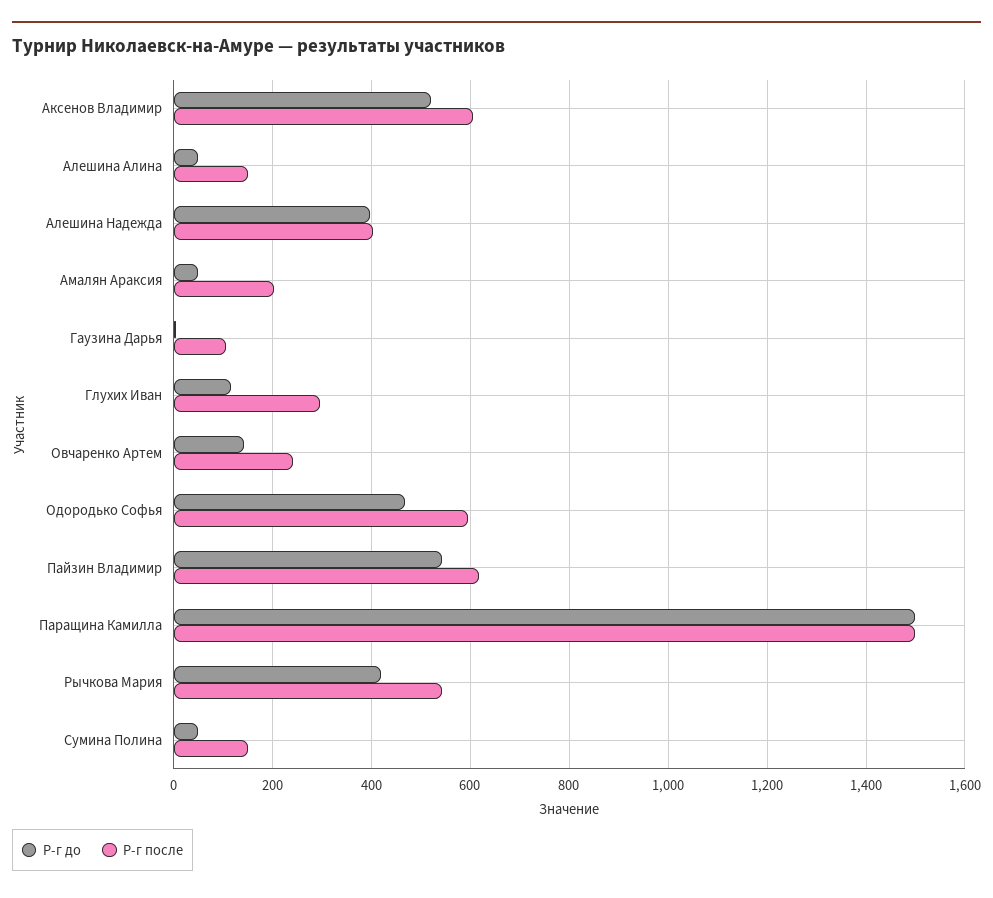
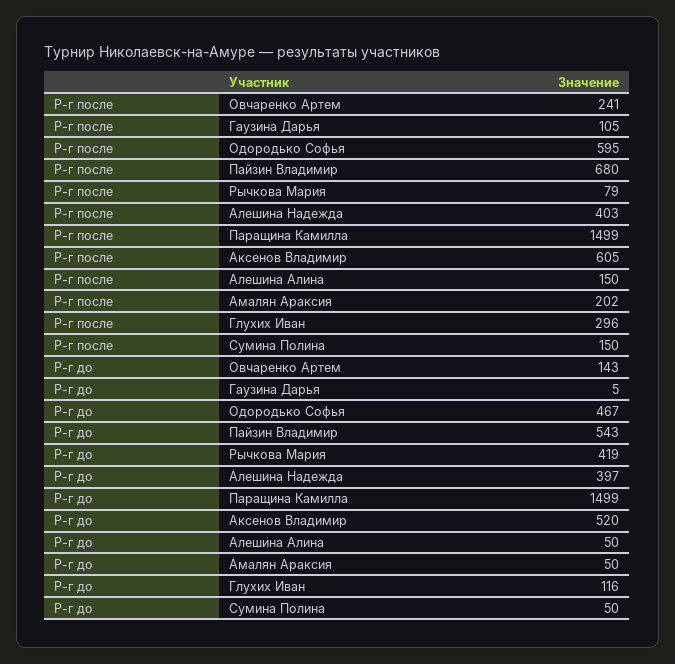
  {
    "Р-г до": {
      "Аксенов Владимир": 520,
      "Алешина Алина": 50,
      "Алешина Надежда": 397,
      "Амалян Араксия": 50,
      "Гаузина Дарья": 5,
      "Глухих Иван": 116,
      "Овчаренко Артем": 143,
      "Одородько Софья": 467,
      "Пайзин Владимир": 543,
      "Паращина Камилла": 1499,
      "Рычкова Мария": 419,
      "Сумина Полина": 50
    },
    "Р-г после": {
      "Аксенов Владимир": 605,
      "Алешина Алина": 150,
      "Алешина Надежда": 403,
      "Амалян Араксия": 202,
      "Гаузина Дарья": 105,
      "Глухих Иван": 296,
      "Овчаренко Артем": 241,
      "Одородько Софья": 595,
-     "Пайзин Владимир": 620,
+     "Пайзин Владимир": 680,
      "Паращина Камилла": 1499,
-     "Рычкова Мария": 540,
+     "Рычкова Мария": 79,
      "Сумина Полина": 150
    }
  }

